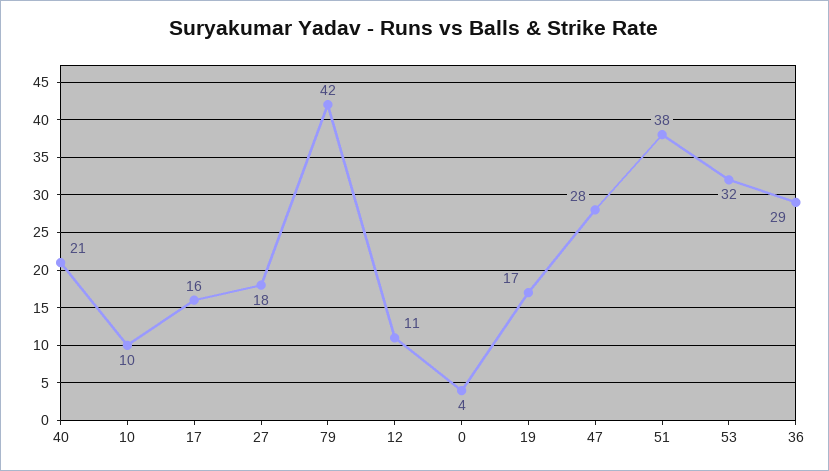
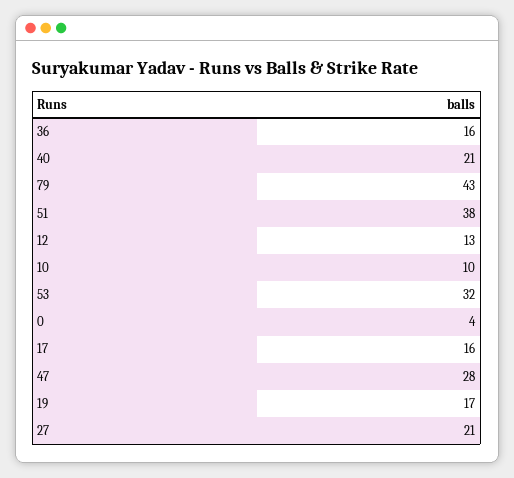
  {
    "40": 21,
    "10": 10,
    "17": 16,
-   "27": 18,
+   "27": 21,
-   "79": 42,
+   "79": 43,
-   "12": 11,
+   "12": 13,
    "0": 4,
    "19": 17,
    "47": 28,
    "51": 38,
    "53": 32,
-   "36": 29
+   "36": 16
  }

